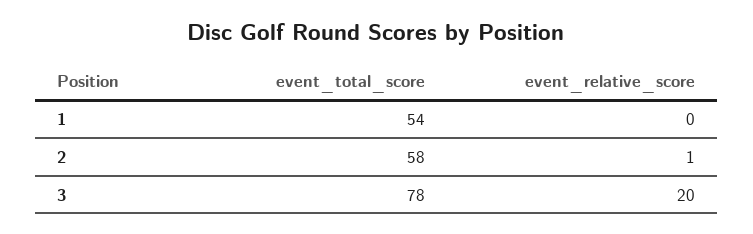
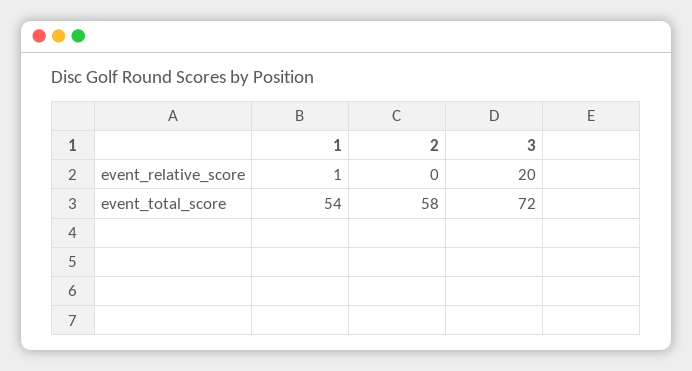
  {
    "event_total_score": {
      "1": 54,
      "2": 58,
-     "3": 78
+     "3": 72
    },
    "event_relative_score": {
-     "1": 0,
+     "1": 1,
-     "2": 1,
+     "2": 0,
      "3": 20
    }
  }

